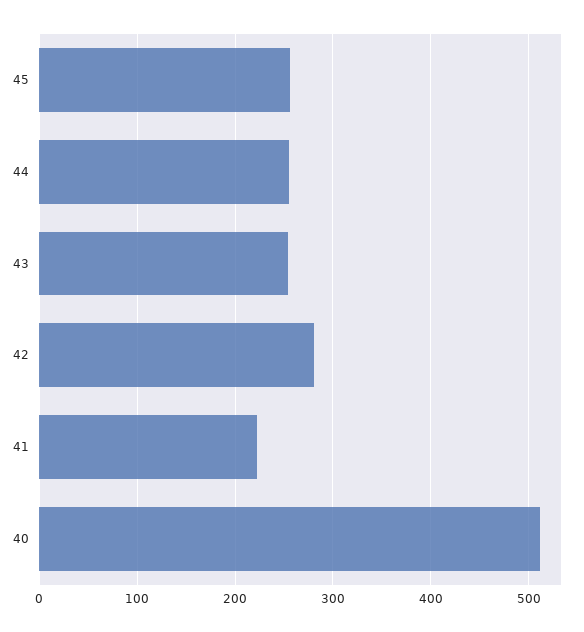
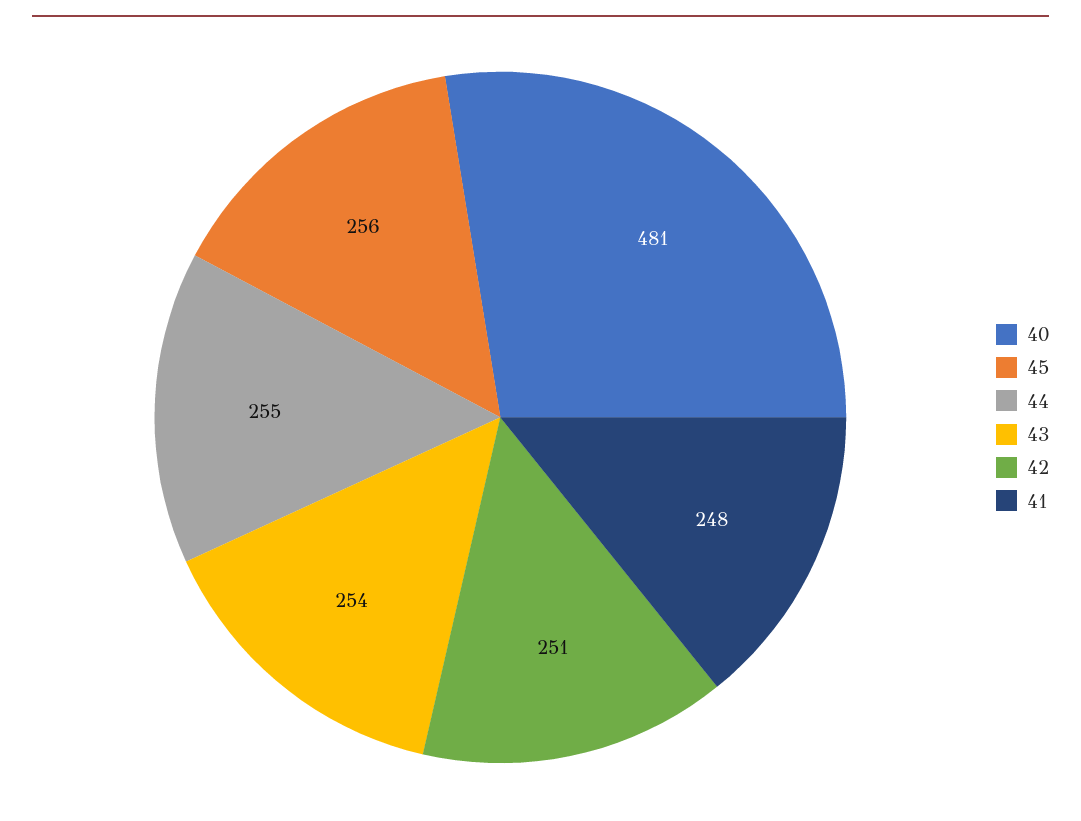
  {
    "45": 256,
    "44": 255,
    "43": 254,
-   "42": 280,
+   "42": 251,
-   "41": 220,
+   "41": 248,
-   "40": 510
+   "40": 481
  }

